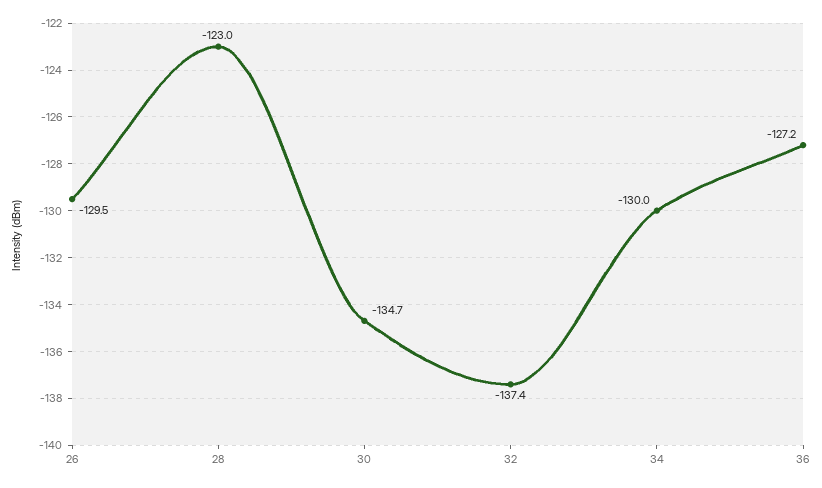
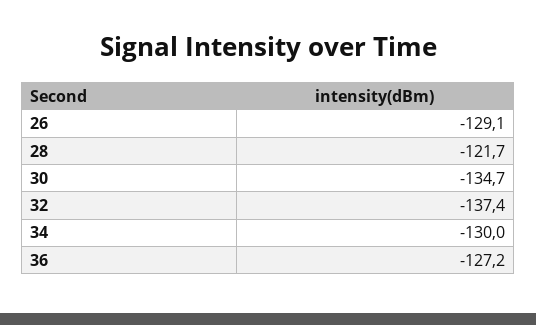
  {
-   "26": -129.5,
+   "26": -129.1,
-   "28": -123,
+   "28": -121.7,
    "30": -134.7,
    "32": -137.4,
    "34": -130,
    "36": -127.2
  }

